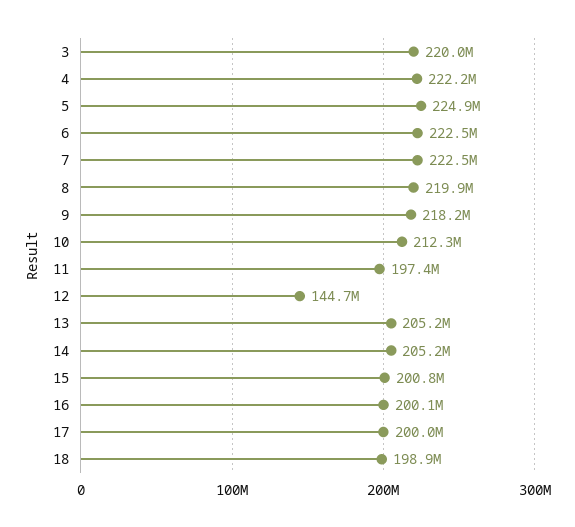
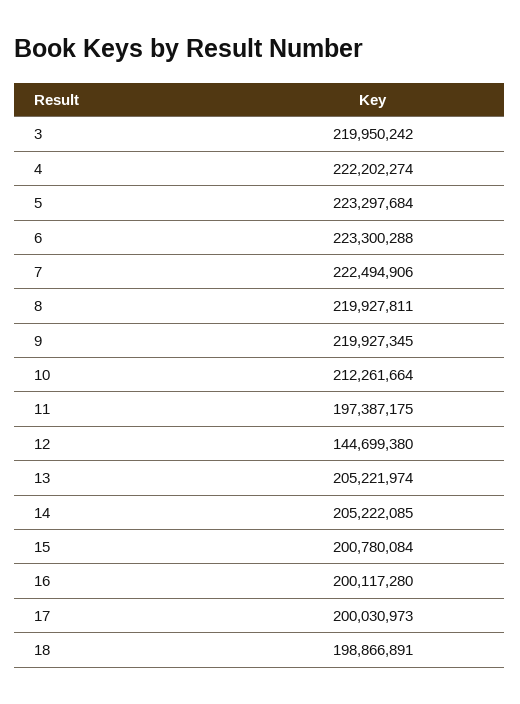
  {
    "3": 219950242,
    "4": 222202274,
-   "5": 224900000,
+   "5": 223297684,
-   "6": 222500000,
+   "6": 223300288,
    "7": 222494906,
    "8": 219927811,
-   "9": 218200000,
+   "9": 219927345,
    "10": 212261664,
    "11": 197387175,
    "12": 144699380,
    "13": 205221974,
    "14": 205222085,
    "15": 200780084,
    "16": 200117280,
    "17": 200030973,
    "18": 198866891
  }

